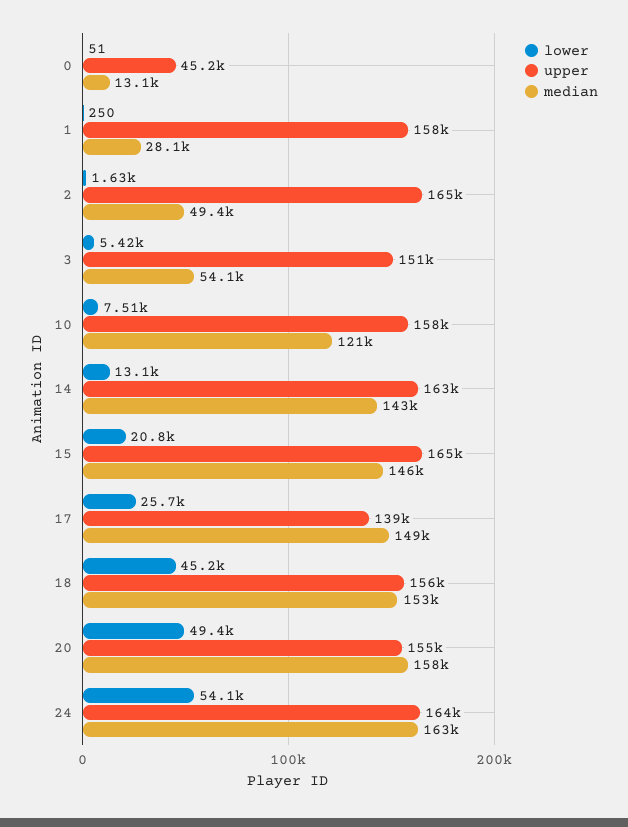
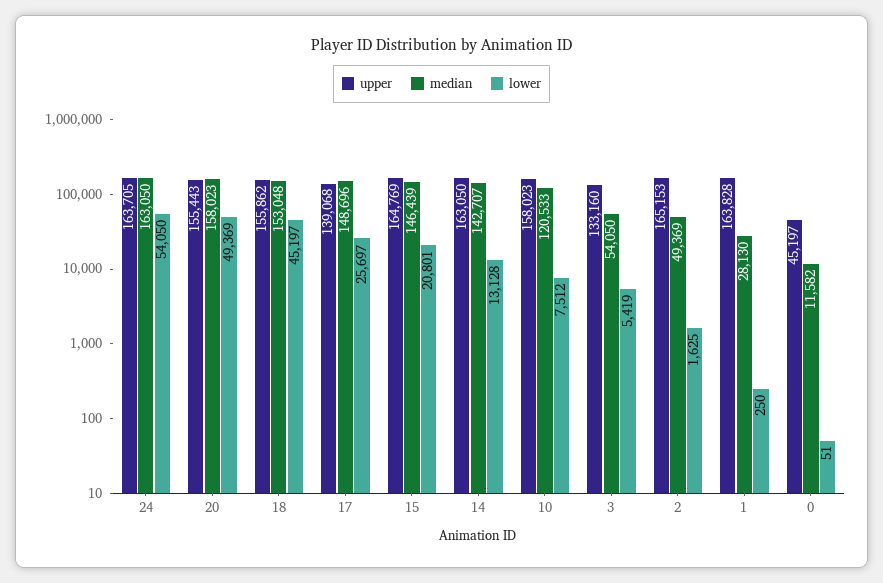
  {
    "lower": {
      "0": 51,
      "1": 250,
      "2": 1625,
      "3": 5419,
      "10": 7512,
      "14": 13128,
      "15": 20801,
      "17": 25697,
      "18": 45197,
      "20": 49369,
      "24": 54050
    },
    "upper": {
      "0": 45197,
-     "1": 158000,
+     "1": 163828,
      "2": 165153,
-     "3": 151000,
+     "3": 133160,
      "10": 158023,
      "14": 163050,
      "15": 164769,
      "17": 139068,
      "18": 155862,
      "20": 155443,
      "24": 163705
    },
    "median": {
-     "0": 13100,
+     "0": 11582,
      "1": 28130,
      "2": 49369,
      "3": 54050,
      "10": 120533,
      "14": 142707,
      "15": 146439,
      "17": 148696,
      "18": 153048,
      "20": 158023,
      "24": 163050
    }
  }

